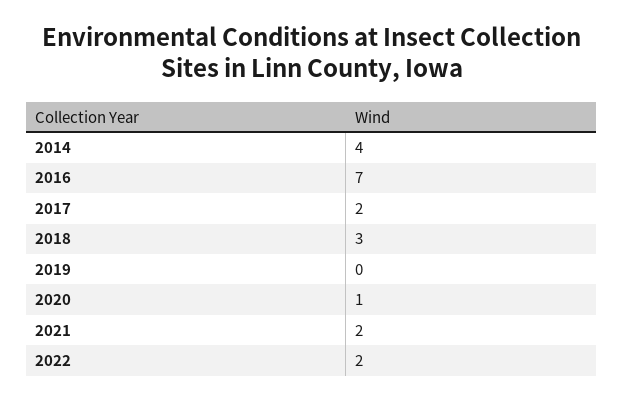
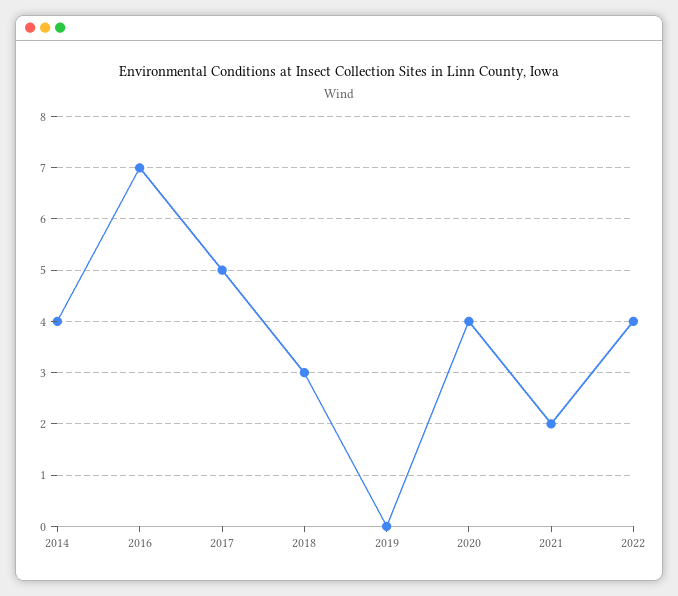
  {
    "2014": 4,
    "2016": 7,
-   "2017": 2,
+   "2017": 5,
    "2018": 3,
    "2019": 0,
-   "2020": 1,
+   "2020": 4,
    "2021": 2,
-   "2022": 2
+   "2022": 4
  }

